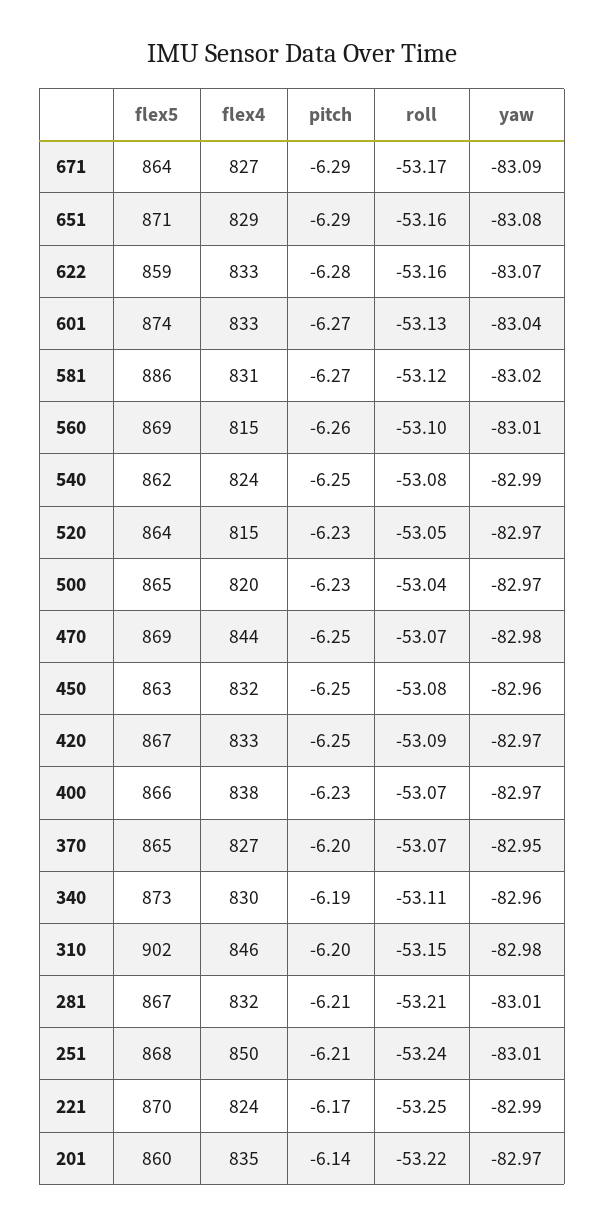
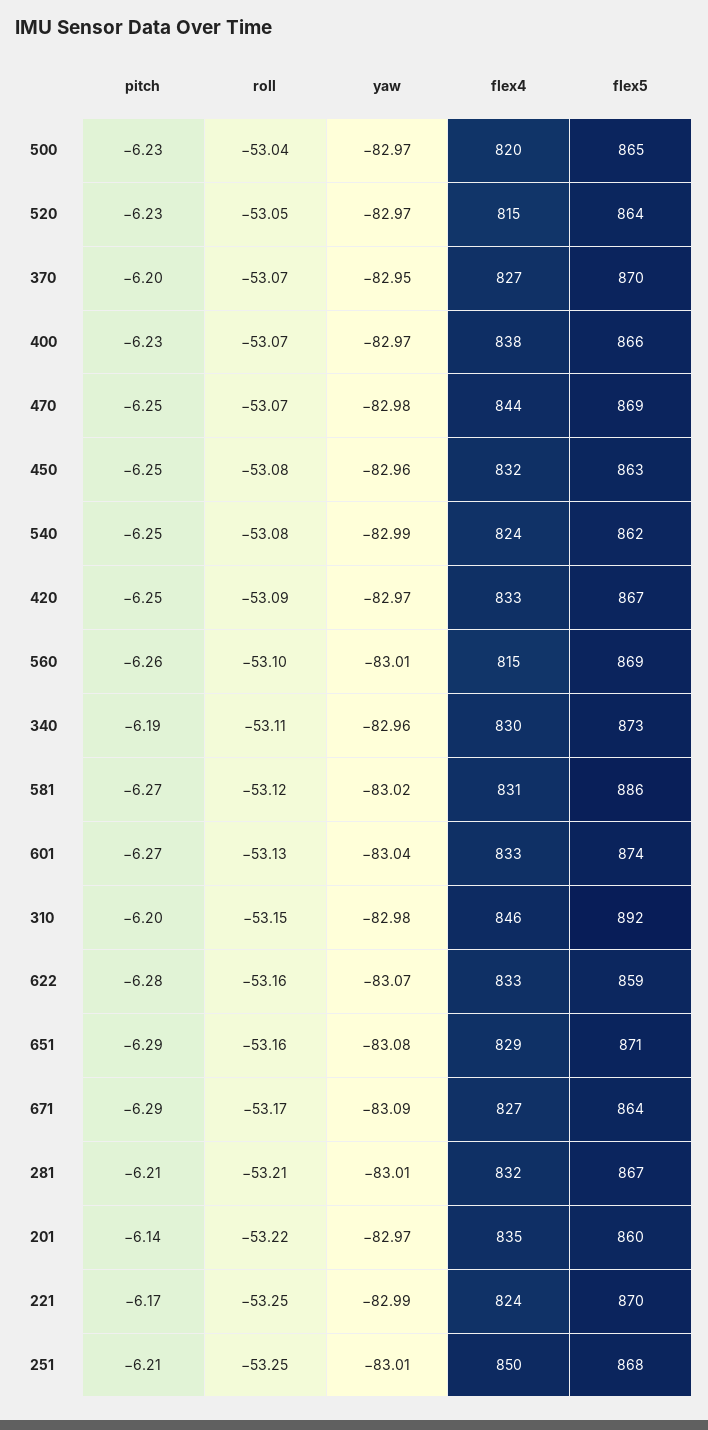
  {
    "flex5": {
      "671": 864,
      "651": 871,
      "622": 859,
      "601": 874,
      "581": 886,
      "560": 869,
      "540": 862,
      "520": 864,
      "500": 865,
      "470": 869,
      "450": 863,
      "420": 867,
      "400": 866,
-     "370": 865,
+     "370": 870,
      "340": 873,
-     "310": 902,
+     "310": 892,
      "281": 867,
      "251": 868,
      "221": 870,
      "201": 860
    },
    "flex4": {
      "671": 827,
      "651": 829,
      "622": 833,
      "601": 833,
      "581": 831,
      "560": 815,
      "540": 824,
      "520": 815,
      "500": 820,
      "470": 844,
      "450": 832,
      "420": 833,
      "400": 838,
      "370": 827,
      "340": 830,
      "310": 846,
      "281": 832,
      "251": 850,
      "221": 824,
      "201": 835
    },
    "pitch": {
      "671": -6.29,
      "651": -6.29,
      "622": -6.28,
      "601": -6.27,
      "581": -6.27,
      "560": -6.26,
      "540": -6.25,
      "520": -6.23,
      "500": -6.23,
      "470": -6.25,
      "450": -6.25,
      "420": -6.25,
      "400": -6.23,
      "370": -6.2,
      "340": -6.19,
      "310": -6.2,
      "281": -6.21,
      "251": -6.21,
      "221": -6.17,
      "201": -6.14
    },
    "roll": {
      "671": -53.17,
      "651": -53.16,
      "622": -53.16,
      "601": -53.13,
      "581": -53.12,
      "560": -53.1,
      "540": -53.08,
      "520": -53.05,
      "500": -53.04,
      "470": -53.07,
      "450": -53.08,
      "420": -53.09,
      "400": -53.07,
      "370": -53.07,
      "340": -53.11,
      "310": -53.15,
      "281": -53.21,
-     "251": -53.24,
+     "251": -53.25,
      "221": -53.25,
      "201": -53.22
    },
    "yaw": {
      "671": -83.09,
      "651": -83.08,
      "622": -83.07,
      "601": -83.04,
      "581": -83.02,
      "560": -83.01,
      "540": -82.99,
      "520": -82.97,
      "500": -82.97,
      "470": -82.98,
      "450": -82.96,
      "420": -82.97,
      "400": -82.97,
      "370": -82.95,
      "340": -82.96,
      "310": -82.98,
      "281": -83.01,
      "251": -83.01,
      "221": -82.99,
      "201": -82.97
    }
  }

